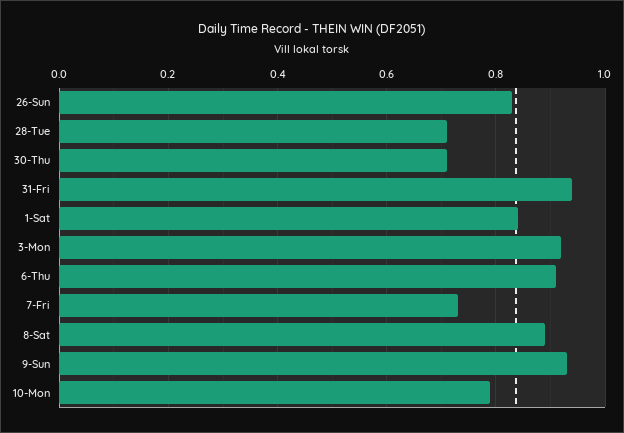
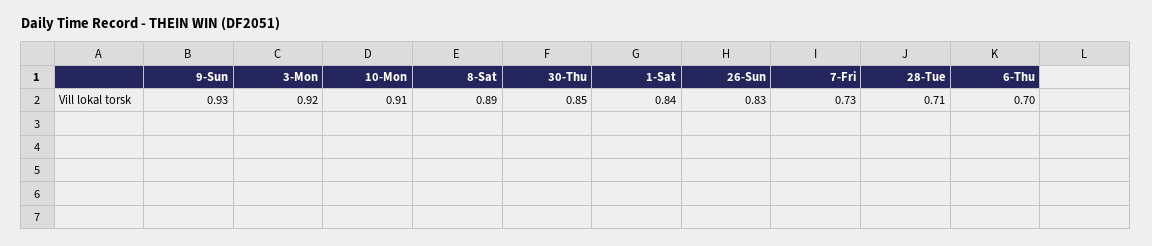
  {
    "26-Sun": 0.83,
    "28-Tue": 0.71,
-   "30-Thu": 0.7,
+   "30-Thu": 0.85,
-   "31-Fri": 0.95,
    "1-Sat": 0.84,
    "3-Mon": 0.92,
-   "6-Thu": 0.9,
+   "6-Thu": 0.7,
    "7-Fri": 0.73,
    "8-Sat": 0.89,
    "9-Sun": 0.93,
-   "10-Mon": 0.8
+   "10-Mon": 0.91
  }

